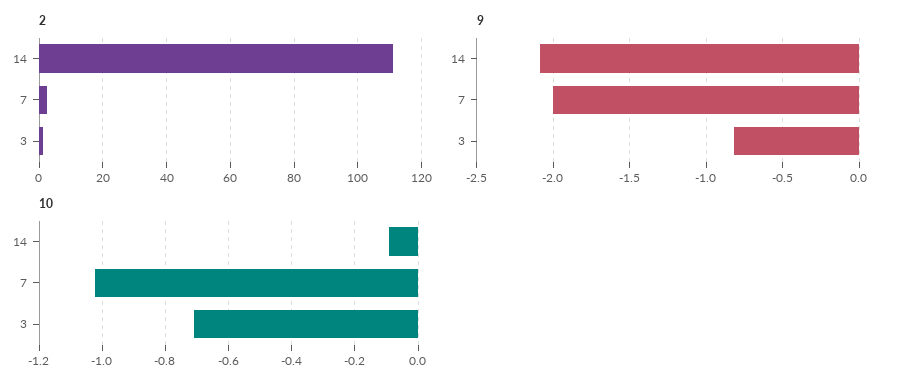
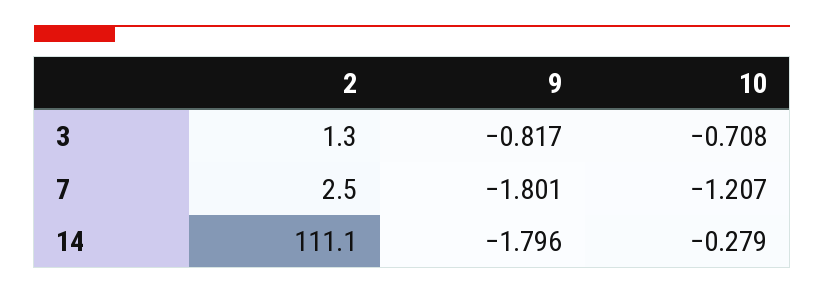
  {
    "2": {
      "14": 111.1,
      "7": 2.5,
      "3": 1.3
    },
    "9": {
-     "14": -2.1,
+     "14": -1.796,
-     "7": -2,
+     "7": -1.801,
      "3": -0.817
    },
    "10": {
-     "14": -0.1,
+     "14": -0.279,
-     "7": -1.02,
+     "7": -1.207,
      "3": -0.708
    }
  }

